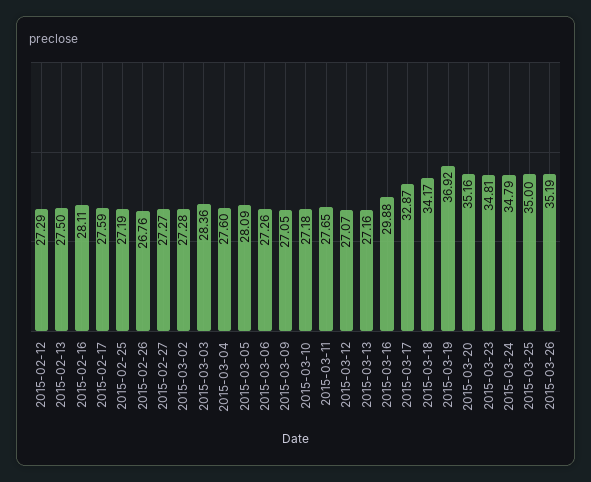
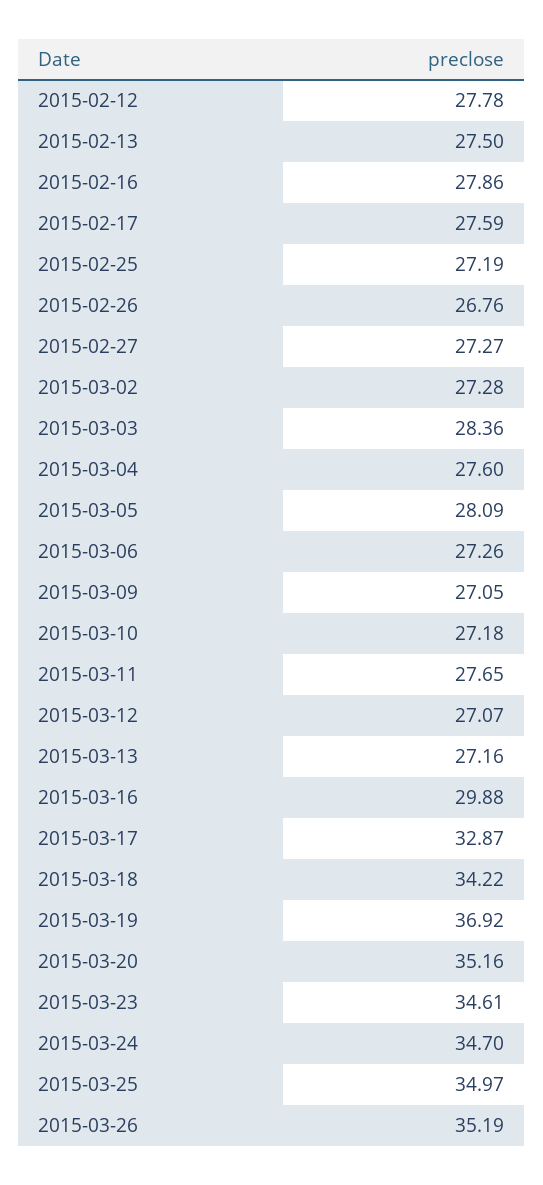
  {
-   "2015-02-12": 27.29,
+   "2015-02-12": 27.78,
    "2015-02-13": 27.5,
-   "2015-02-16": 28.11,
+   "2015-02-16": 27.86,
    "2015-02-17": 27.59,
    "2015-02-25": 27.19,
    "2015-02-26": 26.76,
    "2015-02-27": 27.27,
    "2015-03-02": 27.28,
    "2015-03-03": 28.36,
    "2015-03-04": 27.6,
    "2015-03-05": 28.09,
    "2015-03-06": 27.26,
    "2015-03-09": 27.05,
    "2015-03-10": 27.18,
    "2015-03-11": 27.65,
    "2015-03-12": 27.07,
    "2015-03-13": 27.16,
    "2015-03-16": 29.88,
    "2015-03-17": 32.87,
-   "2015-03-18": 34.17,
+   "2015-03-18": 34.22,
    "2015-03-19": 36.92,
    "2015-03-20": 35.16,
-   "2015-03-23": 34.81,
+   "2015-03-23": 34.61,
-   "2015-03-24": 34.79,
+   "2015-03-24": 34.7,
-   "2015-03-25": 35,
+   "2015-03-25": 34.97,
    "2015-03-26": 35.19
  }

